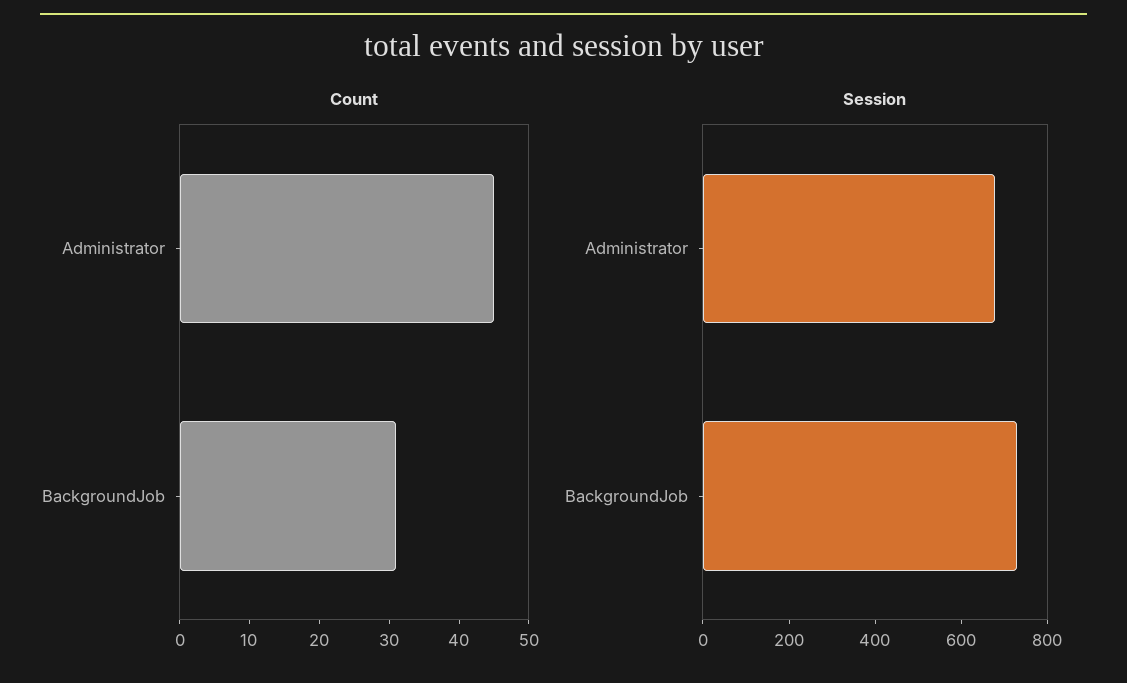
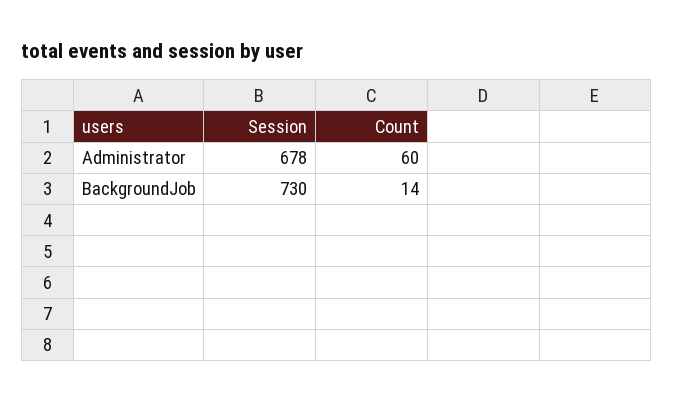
  {
    "Count": {
-     "Administrator": 45,
+     "Administrator": 60,
-     "BackgroundJob": 30
+     "BackgroundJob": 14
    },
    "Session": {
      "Administrator": 678,
      "BackgroundJob": 730
    }
  }

